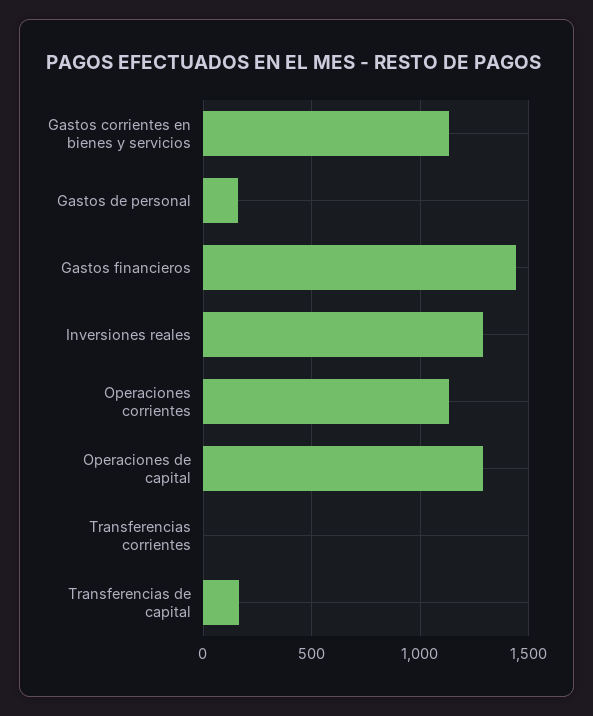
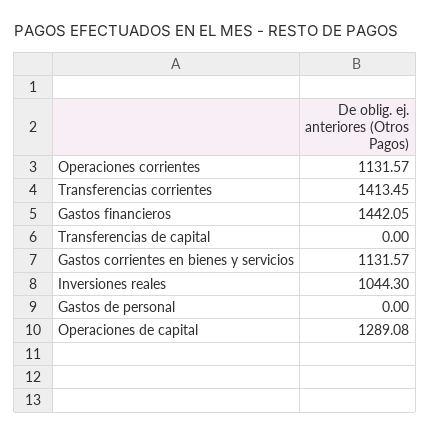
  {
    "Gastos corrientes en bienes y servicios": 1131.57,
-   "Gastos de personal": 150,
+   "Gastos de personal": 0,
    "Gastos financieros": 1442.05,
-   "Inversiones reales": 1300,
+   "Inversiones reales": 1044.3,
    "Operaciones corrientes": 1131.57,
    "Operaciones de capital": 1289.08,
-   "Transferencias corrientes": 0,
+   "Transferencias corrientes": 1413.45,
-   "Transferencias de capital": 150
+   "Transferencias de capital": 0
  }

